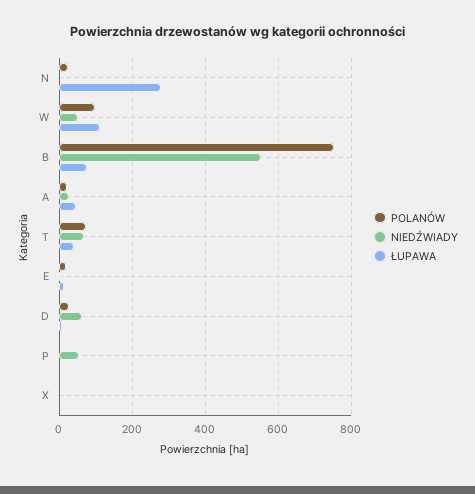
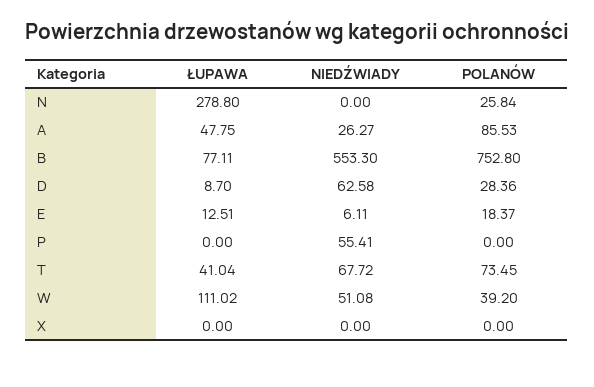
  {
    "POLANÓW": {
      "N": 25.84,
-     "W": 100,
+     "W": 39.2,
      "B": 752.8,
-     "A": 20,
+     "A": 85.53,
      "T": 73.45,
      "E": 18.37,
      "D": 28.36,
      "P": 0,
      "X": 0
    },
    "NIEDŹWIADY": {
      "N": 0,
      "W": 51.08,
      "B": 553.3,
      "A": 26.27,
      "T": 67.72,
      "E": 6.11,
      "D": 62.58,
      "P": 55.41,
      "X": 0
    },
    "ŁUPAWA": {
      "N": 278.8,
      "W": 111.02,
      "B": 77.11,
      "A": 47.75,
      "T": 41.04,
      "E": 12.51,
      "D": 8.7,
      "P": 0,
      "X": 0
    }
  }

